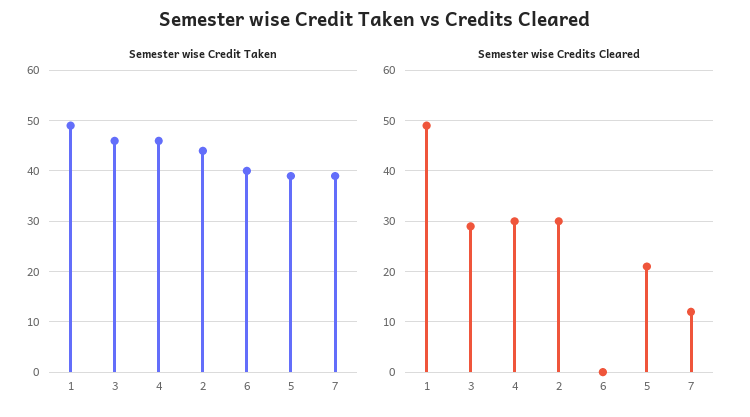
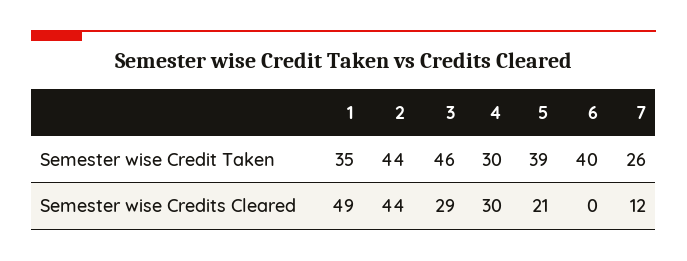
  {
    "Semester wise Credit Taken": {
-     "1": 50,
+     "1": 35,
      "3": 46,
-     "4": 45,
+     "4": 30,
      "2": 44,
      "6": 40,
      "5": 39,
-     "7": 40
+     "7": 26
    },
    "Semester wise Credits Cleared": {
      "1": 49,
      "3": 29,
      "4": 30,
-     "2": 30,
+     "2": 44,
      "6": 0,
      "5": 21,
      "7": 12
    }
  }

